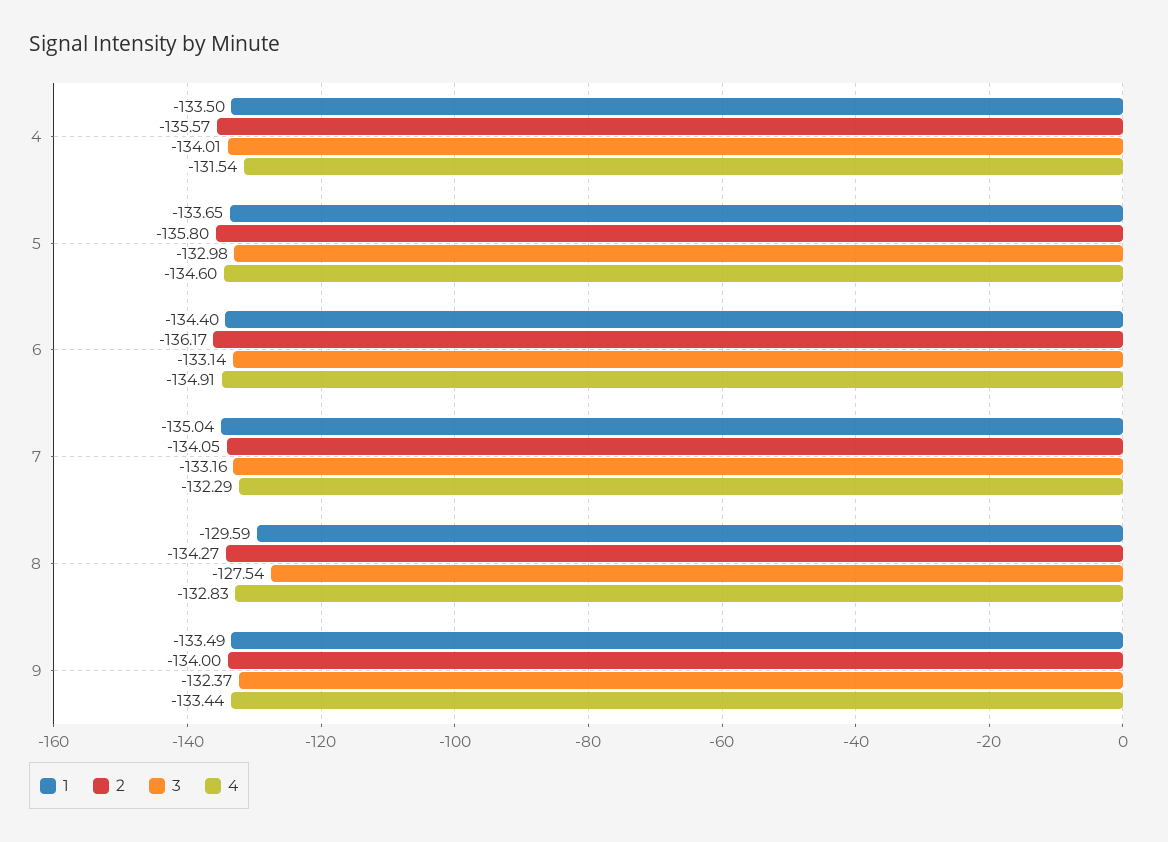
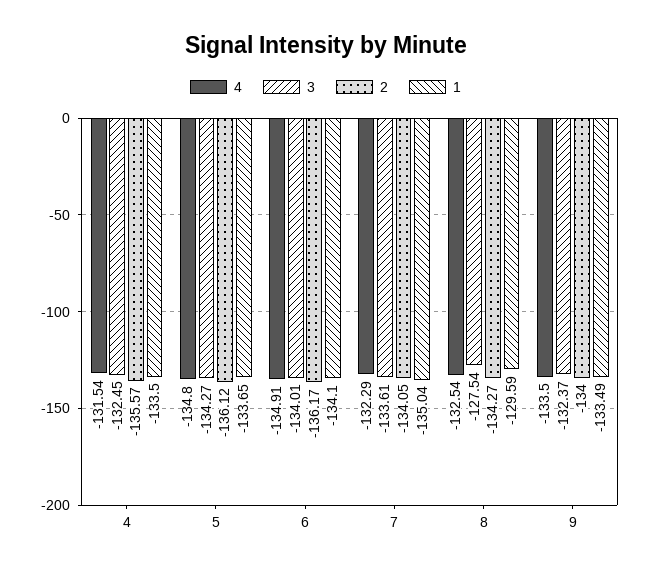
  {
    "1": {
      "4": -133.5,
      "5": -133.65,
-     "6": -134.4,
+     "6": -134.1,
      "7": -135.04,
      "8": -129.59,
      "9": -133.49
    },
    "2": {
      "4": -135.57,
-     "5": -135.8,
+     "5": -136.12,
      "6": -136.17,
      "7": -134.05,
      "8": -134.27,
      "9": -134
    },
    "3": {
-     "4": -134.01,
+     "4": -132.45,
-     "5": -132.98,
+     "5": -134.27,
-     "6": -133.14,
+     "6": -134.01,
-     "7": -133.16,
+     "7": -133.61,
      "8": -127.54,
      "9": -132.37
    },
    "4": {
      "4": -131.54,
-     "5": -134.6,
+     "5": -134.8,
      "6": -134.91,
      "7": -132.29,
-     "8": -132.83,
+     "8": -132.54,
-     "9": -133.44
+     "9": -133.5
    }
  }

